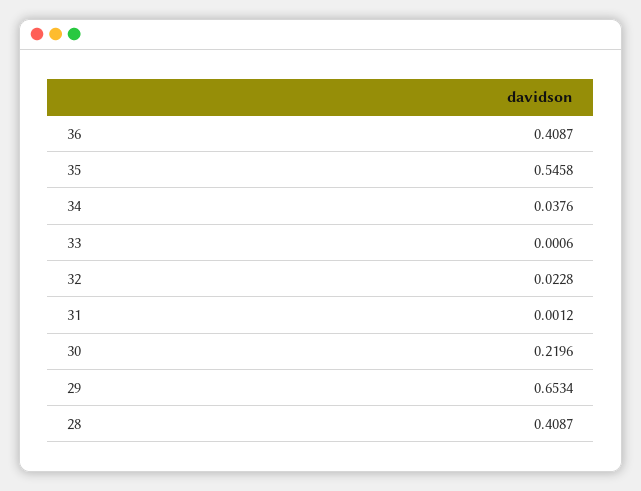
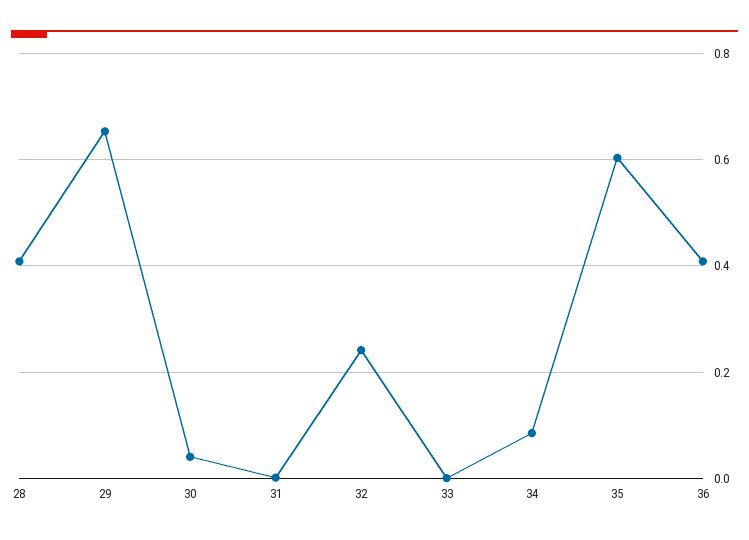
  {
    "36": 0.4087,
-   "35": 0.5458,
+   "35": 0.6,
-   "34": 0.0376,
+   "34": 0.08,
    "33": 0.0006,
-   "32": 0.0228,
+   "32": 0.24,
    "31": 0.0012,
-   "30": 0.2196,
+   "30": 0.04,
    "29": 0.6534,
    "28": 0.4087
  }

